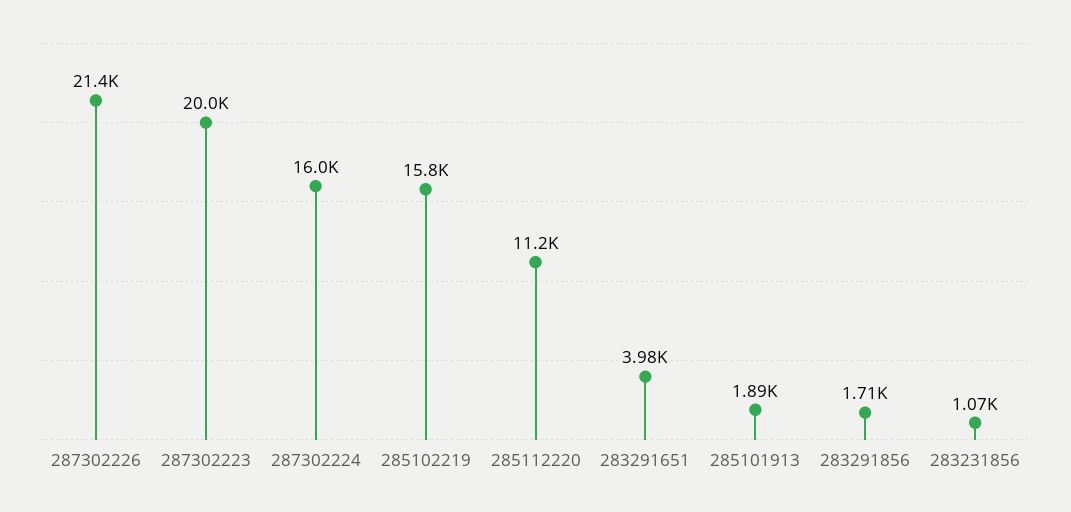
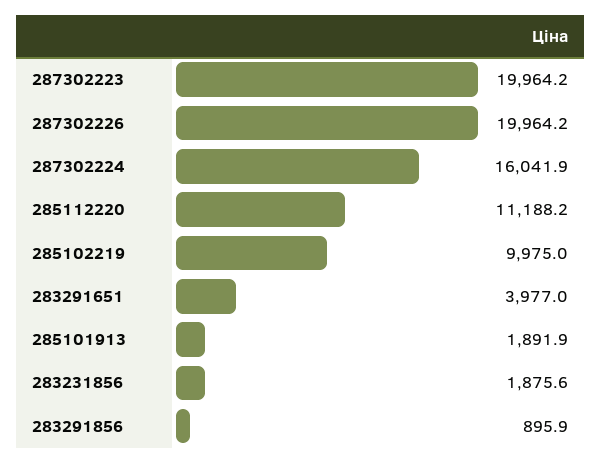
  {
-   "287302226": 21400,
+   "287302226": 19964.2,
    "287302223": 19964.2,
    "287302224": 16041.9,
-   "285102219": 15800,
+   "285102219": 9975,
    "285112220": 11188.2,
    "283291651": 3977,
    "285101913": 1891.9,
-   "283291856": 1710,
+   "283291856": 895.9,
-   "283231856": 1070
+   "283231856": 1875.6
  }

